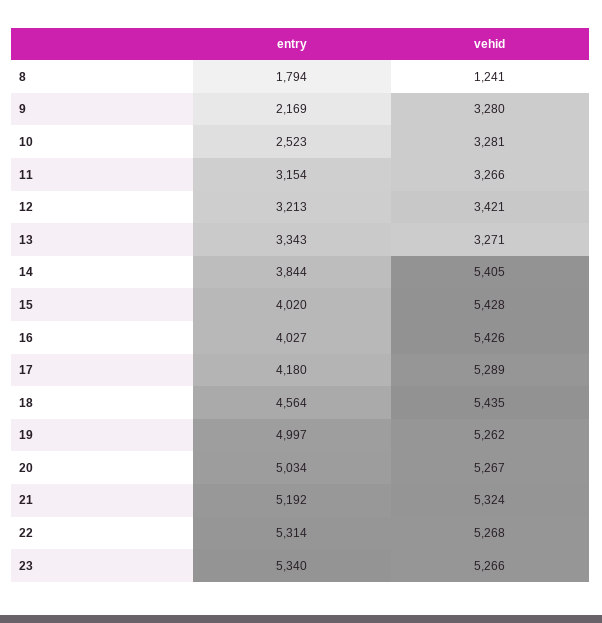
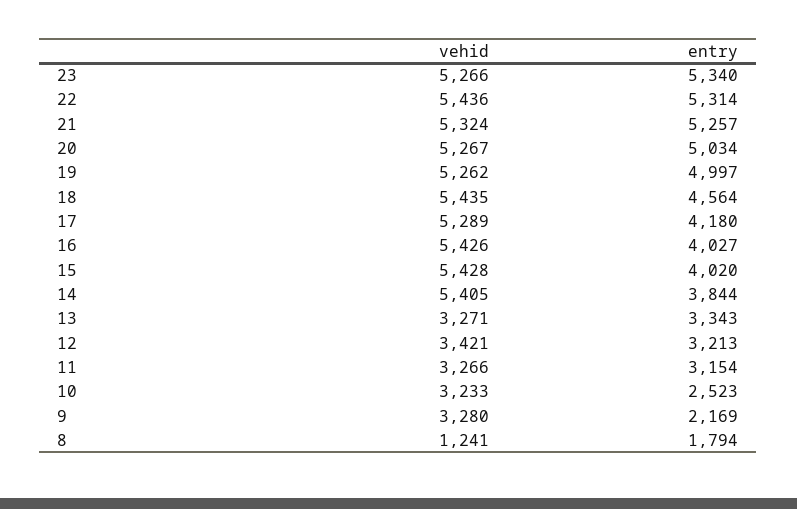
  {
    "entry": {
      "8": 1794,
      "9": 2169,
      "10": 2523,
      "11": 3154,
      "12": 3213,
      "13": 3343,
      "14": 3844,
      "15": 4020,
      "16": 4027,
      "17": 4180,
      "18": 4564,
      "19": 4997,
      "20": 5034,
-     "21": 5192,
+     "21": 5257,
      "22": 5314,
      "23": 5340
    },
    "vehid": {
      "8": 1241,
      "9": 3280,
-     "10": 3281,
+     "10": 3233,
      "11": 3266,
      "12": 3421,
      "13": 3271,
      "14": 5405,
      "15": 5428,
      "16": 5426,
      "17": 5289,
      "18": 5435,
      "19": 5262,
      "20": 5267,
      "21": 5324,
-     "22": 5268,
+     "22": 5436,
      "23": 5266
    }
  }

